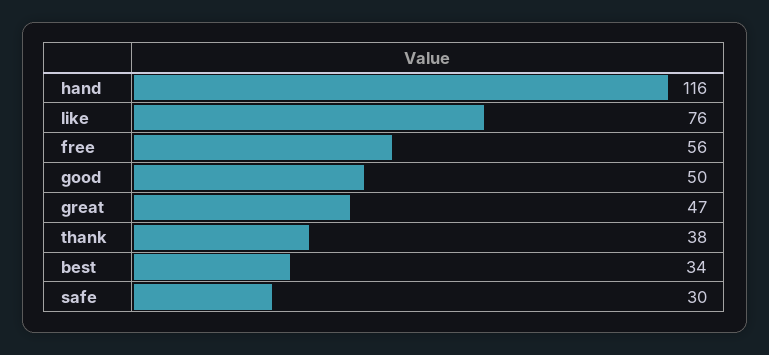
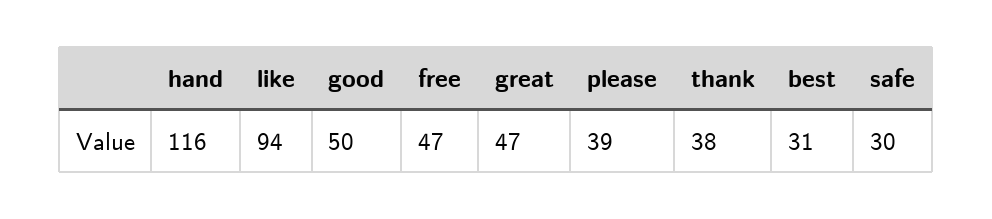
  {
    "hand": 116,
-   "like": 76,
+   "like": 94,
-   "free": 56,
+   "free": 47,
    "good": 50,
    "great": 47,
    "thank": 38,
-   "best": 34,
+   "best": 31,
-   "safe": 30
+   "safe": 30,
+   "please": 39
  }

